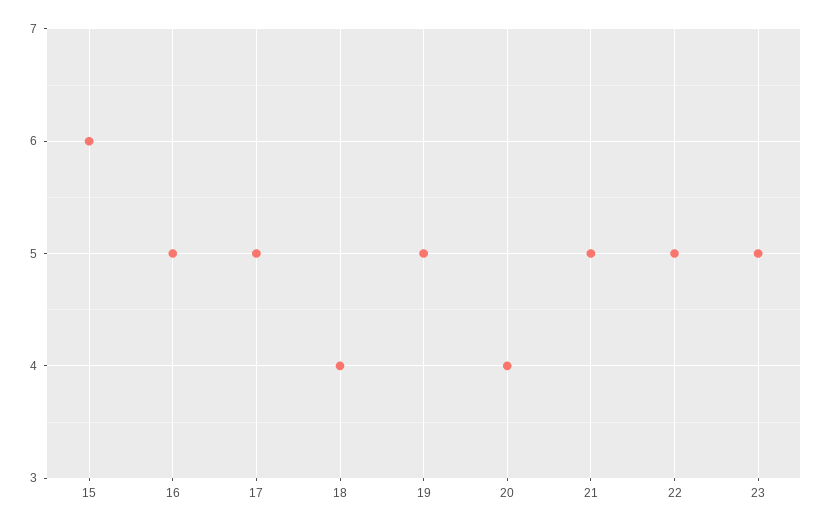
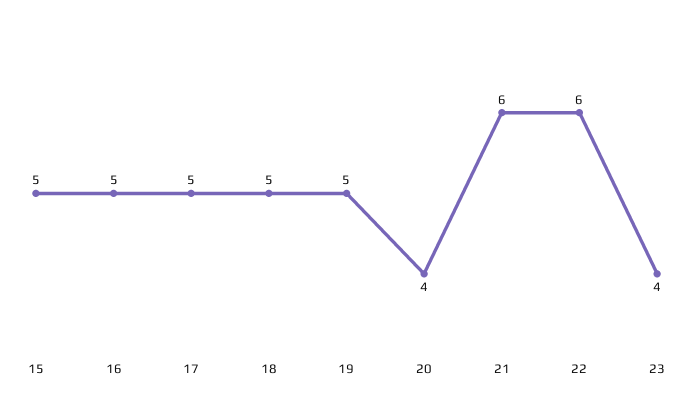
  {
-   "15": 6,
+   "15": 5,
    "16": 5,
    "17": 5,
-   "18": 4,
+   "18": 5,
    "19": 5,
    "20": 4,
-   "21": 5,
+   "21": 6,
-   "22": 5,
+   "22": 6,
-   "23": 5
+   "23": 4
  }

